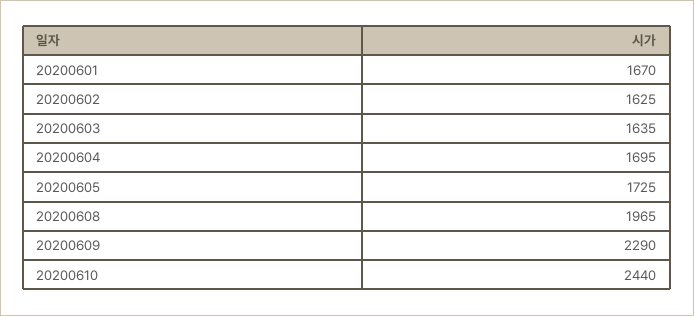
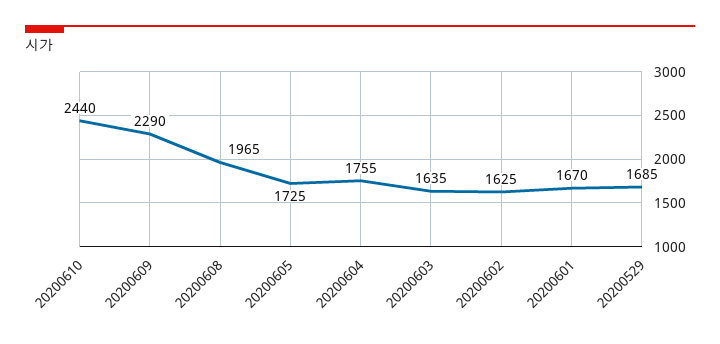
  {
    "20200601": 1670,
    "20200602": 1625,
    "20200603": 1635,
-   "20200604": 1695,
+   "20200604": 1755,
    "20200605": 1725,
    "20200608": 1965,
    "20200609": 2290,
-   "20200610": 2440
+   "20200610": 2440,
+   "20200529": 1685
  }

